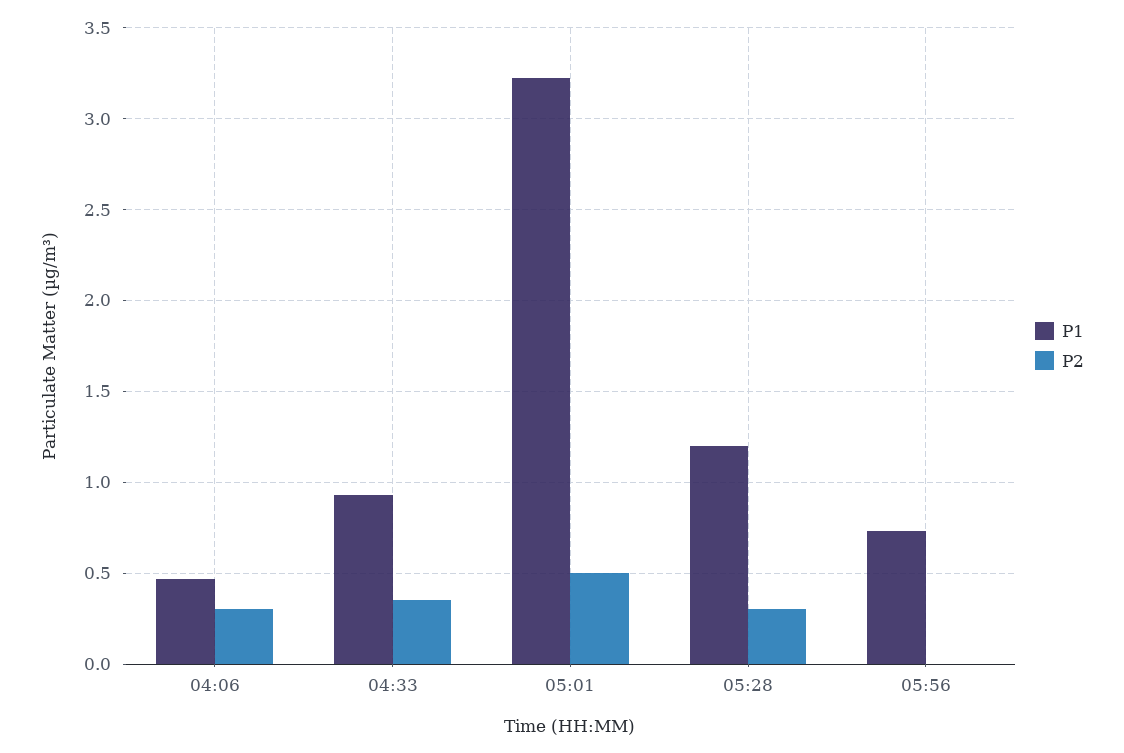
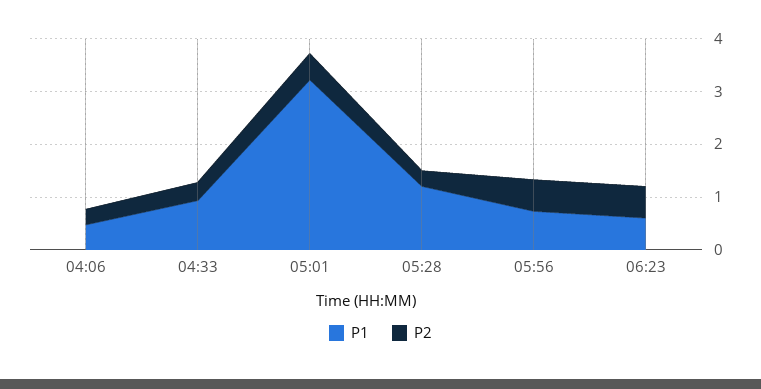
  {
    "P1": {
      "04:06": 0.45,
      "04:33": 0.95,
      "05:01": 3.2,
      "05:28": 1.2,
-     "05:56": 0.75
+     "05:56": 0.75,
+     "06:23": 0.6
    },
    "P2": {
      "04:06": 0.3,
      "04:33": 0.35,
      "05:01": 0.5,
      "05:28": 0.3,
-     "05:56": 0
+     "05:56": 0.6,
+     "06:23": 0.6
    }
  }

